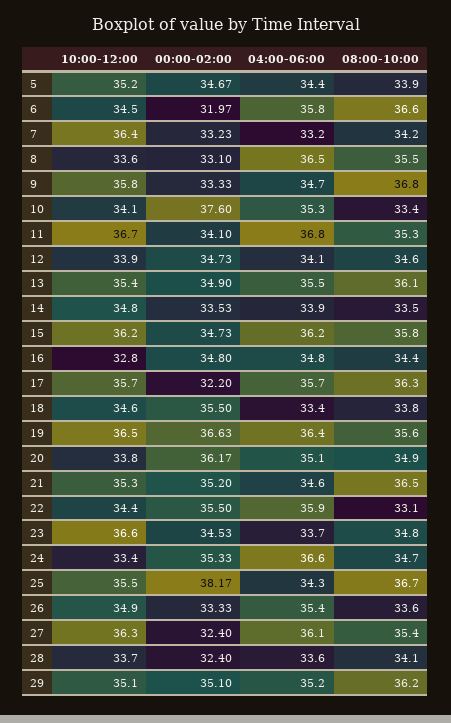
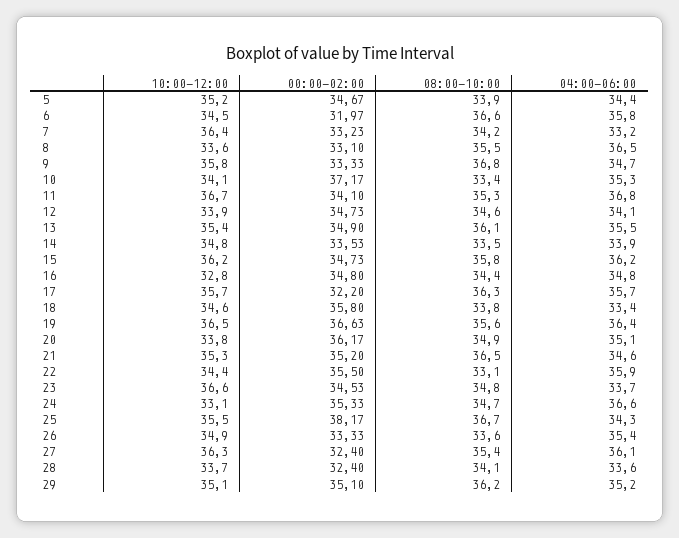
  {
    "10:00-12:00": {
      "5": 35.2,
      "6": 34.5,
      "7": 36.4,
      "8": 33.6,
      "9": 35.8,
      "10": 34.1,
      "11": 36.7,
      "12": 33.9,
      "13": 35.4,
      "14": 34.8,
      "15": 36.2,
      "16": 32.8,
      "17": 35.7,
      "18": 34.6,
      "19": 36.5,
      "20": 33.8,
      "21": 35.3,
      "22": 34.4,
      "23": 36.6,
-     "24": 33.4,
+     "24": 33.1,
      "25": 35.5,
      "26": 34.9,
      "27": 36.3,
      "28": 33.7,
      "29": 35.1
    },
    "00:00-02:00": {
      "5": 34.67,
      "6": 31.97,
      "7": 33.23,
      "8": 33.1,
      "9": 33.33,
-     "10": 37.6,
+     "10": 37.17,
      "11": 34.1,
      "12": 34.73,
      "13": 34.9,
      "14": 33.53,
      "15": 34.73,
      "16": 34.8,
      "17": 32.2,
-     "18": 35.5,
+     "18": 35.8,
      "19": 36.63,
      "20": 36.17,
      "21": 35.2,
      "22": 35.5,
      "23": 34.53,
      "24": 35.33,
      "25": 38.17,
      "26": 33.33,
      "27": 32.4,
      "28": 32.4,
      "29": 35.1
    },
    "04:00-06:00": {
      "5": 34.4,
      "6": 35.8,
      "7": 33.2,
      "8": 36.5,
      "9": 34.7,
      "10": 35.3,
      "11": 36.8,
      "12": 34.1,
      "13": 35.5,
      "14": 33.9,
      "15": 36.2,
      "16": 34.8,
      "17": 35.7,
      "18": 33.4,
      "19": 36.4,
      "20": 35.1,
      "21": 34.6,
      "22": 35.9,
      "23": 33.7,
      "24": 36.6,
      "25": 34.3,
      "26": 35.4,
      "27": 36.1,
      "28": 33.6,
      "29": 35.2
    },
    "08:00-10:00": {
      "5": 33.9,
      "6": 36.6,
      "7": 34.2,
      "8": 35.5,
      "9": 36.8,
      "10": 33.4,
      "11": 35.3,
      "12": 34.6,
      "13": 36.1,
      "14": 33.5,
      "15": 35.8,
      "16": 34.4,
      "17": 36.3,
      "18": 33.8,
      "19": 35.6,
      "20": 34.9,
      "21": 36.5,
      "22": 33.1,
      "23": 34.8,
      "24": 34.7,
      "25": 36.7,
      "26": 33.6,
      "27": 35.4,
      "28": 34.1,
      "29": 36.2
    }
  }

